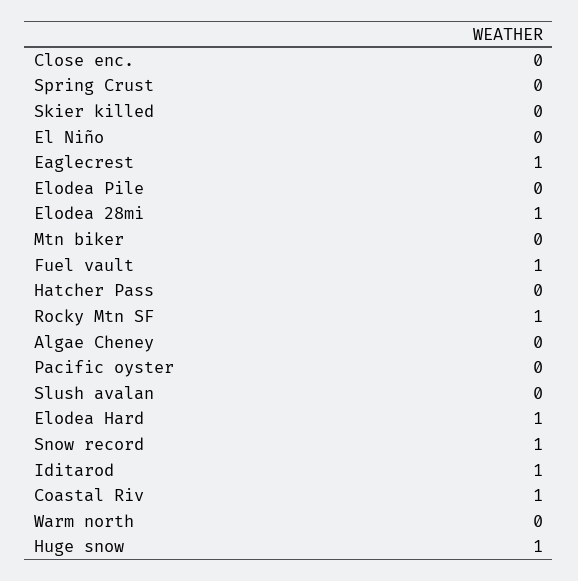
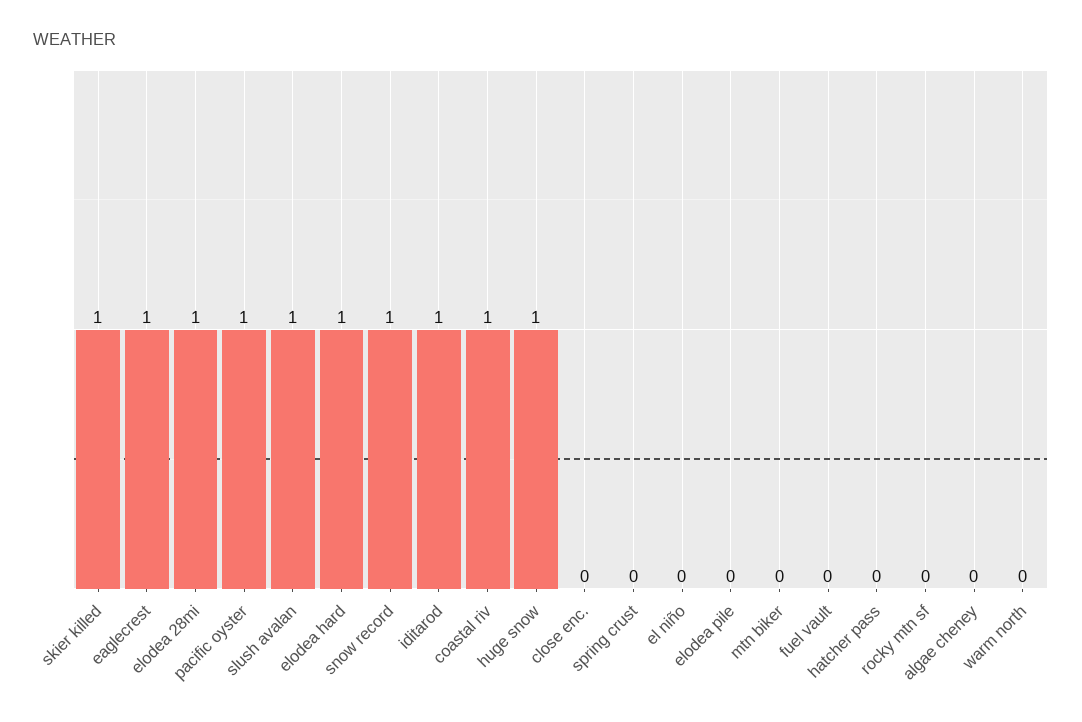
  {
    "Close enc.": 0,
    "Spring Crust": 0,
-   "Skier killed": 0,
+   "Skier killed": 1,
    "El Niño": 0,
    "Eaglecrest": 1,
    "Elodea Pile": 0,
    "Elodea 28mi": 1,
    "Mtn biker": 0,
-   "Fuel vault": 1,
+   "Fuel vault": 0,
    "Hatcher Pass": 0,
-   "Rocky Mtn SF": 1,
+   "Rocky Mtn SF": 0,
    "Algae Cheney": 0,
-   "Pacific oyster": 0,
+   "Pacific oyster": 1,
-   "Slush avalan": 0,
+   "Slush avalan": 1,
    "Elodea Hard": 1,
    "Snow record": 1,
    "Iditarod": 1,
    "Coastal Riv": 1,
    "Warm north": 0,
    "Huge snow": 1
  }

